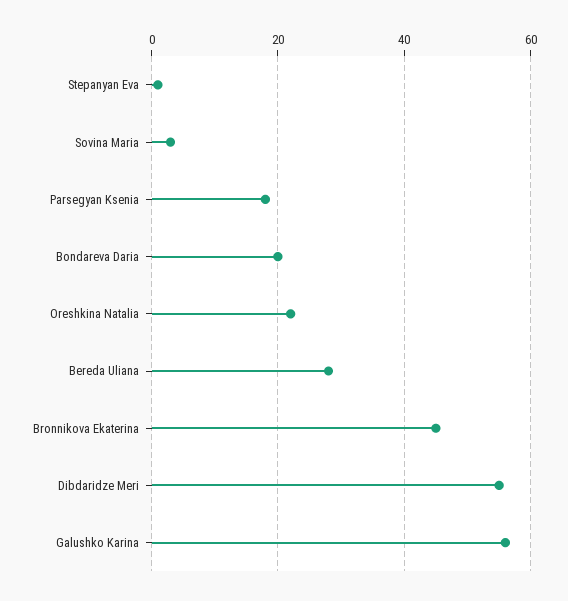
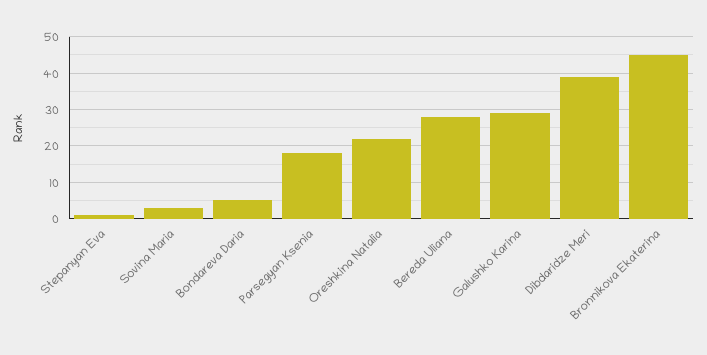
  {
    "Stepanyan Eva": 0,
    "Sovina Maria": 5,
    "Parsegyan Ksenia": 20,
-   "Bondareva Daria": 20,
+   "Bondareva Daria": 5,
    "Oreshkina Natalia": 20,
    "Bereda Uliana": 30,
    "Bronnikova Ekaterina": 45,
-   "Dibdaridze Meri": 55,
+   "Dibdaridze Meri": 40,
-   "Galushko Karina": 55
+   "Galushko Karina": 30
  }

